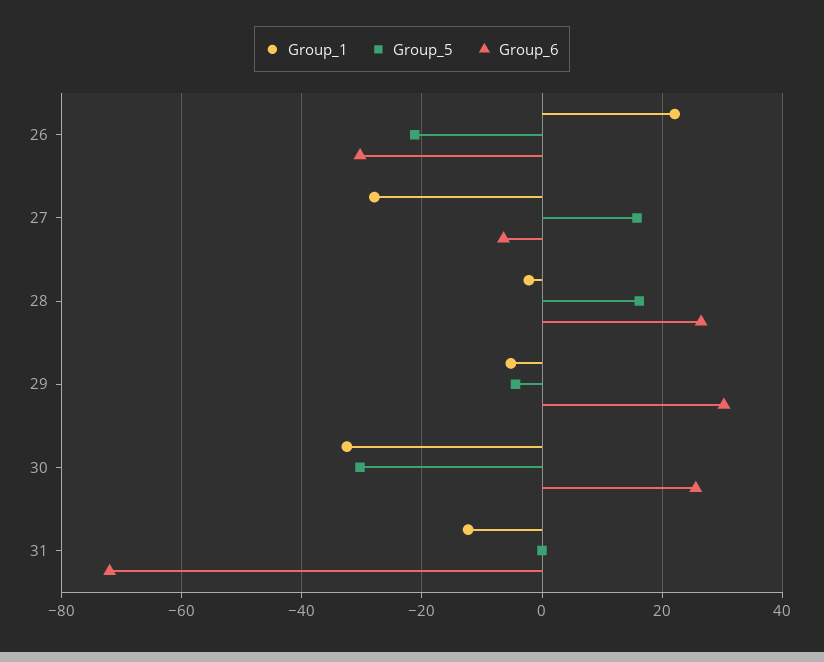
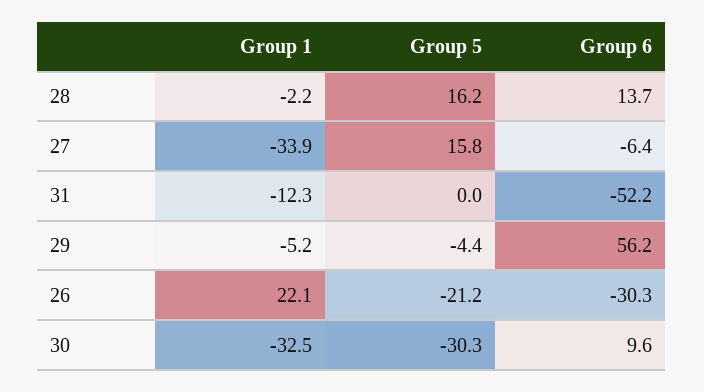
  {
    "Group_1": {
      "26": 22.1,
-     "27": -28,
+     "27": -33.9,
      "28": -2.2,
      "29": -5.2,
      "30": -32.5,
      "31": -12.3
    },
    "Group_5": {
      "26": -21.2,
      "27": 15.8,
      "28": 16.2,
      "29": -4.4,
      "30": -30.3,
      "31": 0
    },
    "Group_6": {
      "26": -30.3,
      "27": -6.4,
-     "28": 26,
+     "28": 13.7,
-     "29": 30,
+     "29": 56.2,
-     "30": 26,
+     "30": 9.6,
-     "31": -72
+     "31": -52.2
    }
  }

